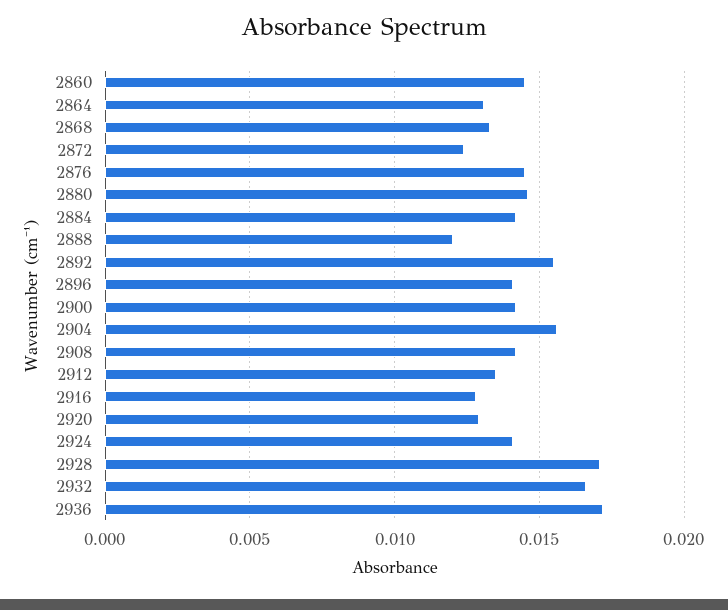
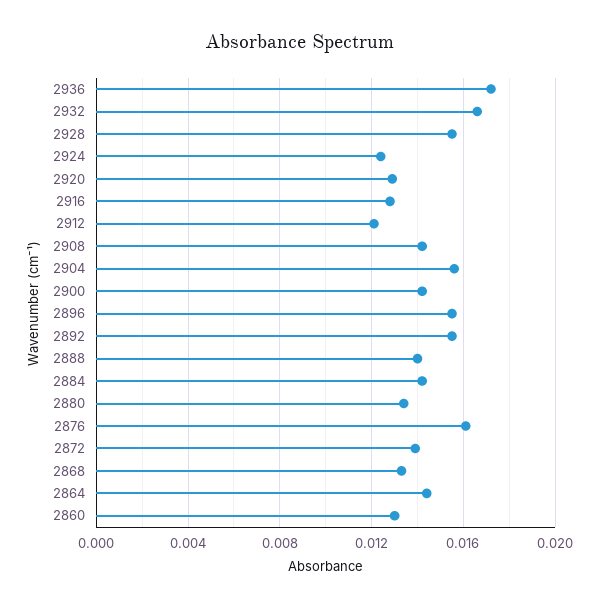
  {
-   "2860": 0.0145,
+   "2860": 0.013,
-   "2864": 0.013,
+   "2864": 0.0145,
    "2868": 0.0135,
-   "2872": 0.0125,
+   "2872": 0.014,
-   "2876": 0.0145,
+   "2876": 0.016,
-   "2880": 0.0145,
+   "2880": 0.0135,
    "2884": 0.014,
-   "2888": 0.012,
+   "2888": 0.014,
    "2892": 0.0155,
-   "2896": 0.014,
+   "2896": 0.0155,
    "2900": 0.014,
    "2904": 0.0155,
    "2908": 0.014,
-   "2912": 0.0135,
+   "2912": 0.012,
    "2916": 0.013,
    "2920": 0.013,
-   "2924": 0.014,
+   "2924": 0.0125,
-   "2928": 0.017,
+   "2928": 0.0155,
    "2932": 0.0165,
    "2936": 0.017
  }

